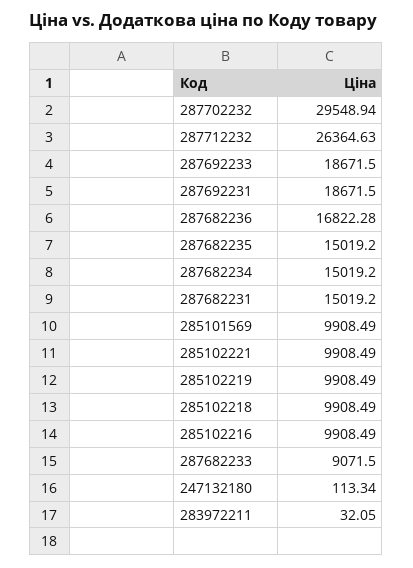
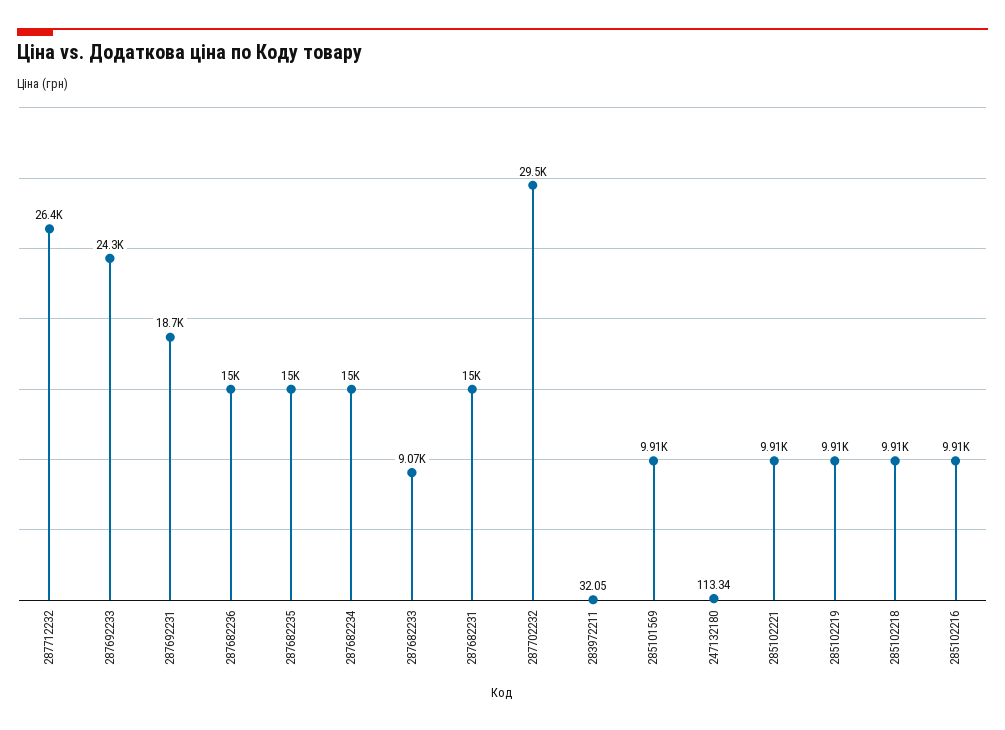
  {
    "287702232": 29548.94,
    "287712232": 26364.63,
-   "287692233": 18671.5,
+   "287692233": 24300,
    "287692231": 18671.5,
-   "287682236": 16822.28,
+   "287682236": 15000,
    "287682235": 15019.2,
    "287682234": 15019.2,
    "287682231": 15019.2,
    "285101569": 9908.49,
    "285102221": 9908.49,
    "285102219": 9908.49,
    "285102218": 9908.49,
    "285102216": 9908.49,
    "287682233": 9071.5,
    "247132180": 113.34,
    "283972211": 32.05
  }

